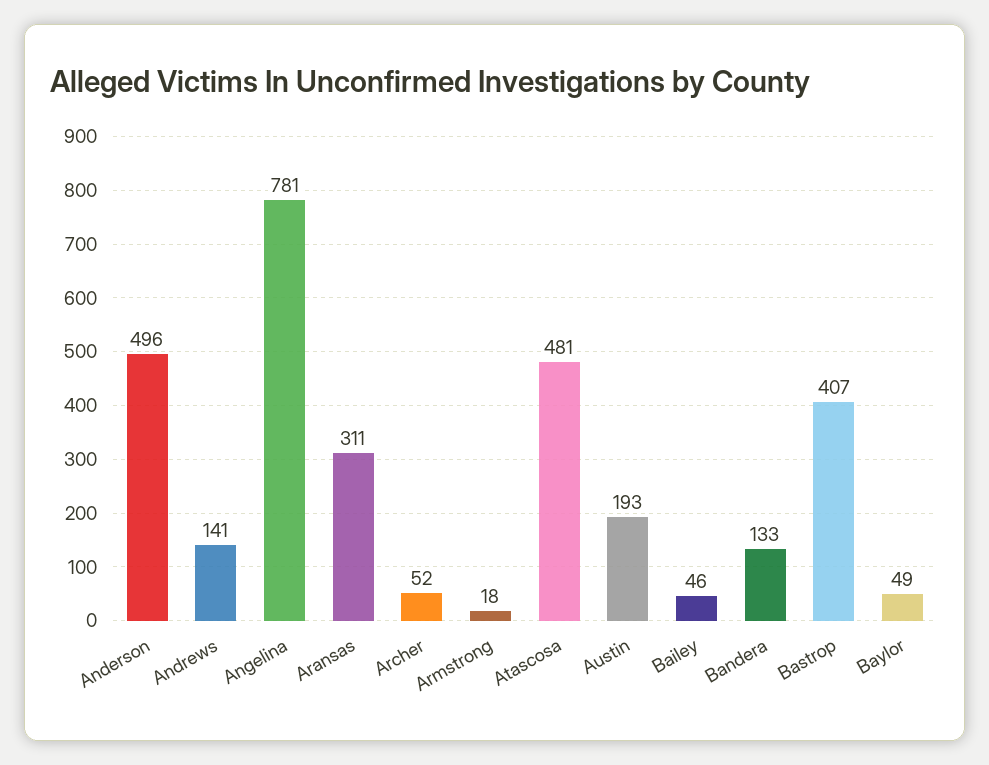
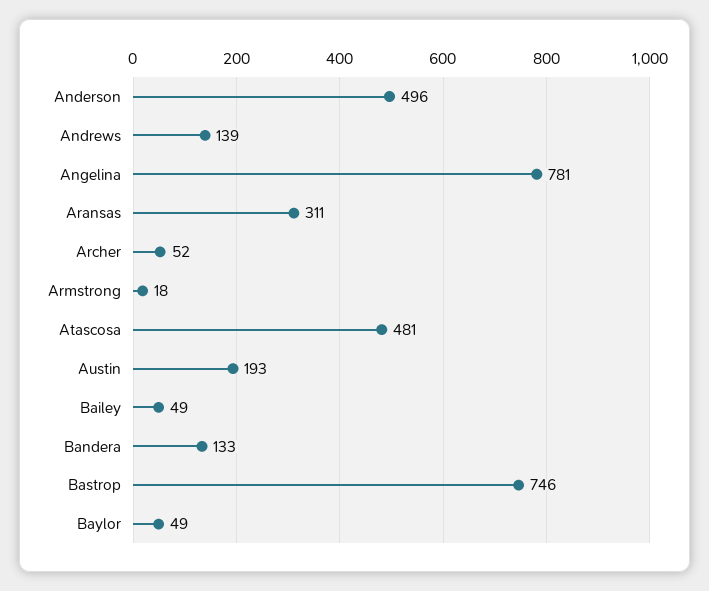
  {
    "Anderson": 496,
-   "Andrews": 141,
+   "Andrews": 139,
    "Angelina": 781,
    "Aransas": 311,
    "Archer": 52,
    "Armstrong": 18,
    "Atascosa": 481,
    "Austin": 193,
-   "Bailey": 46,
+   "Bailey": 49,
    "Bandera": 133,
-   "Bastrop": 407,
+   "Bastrop": 746,
    "Baylor": 49
  }

